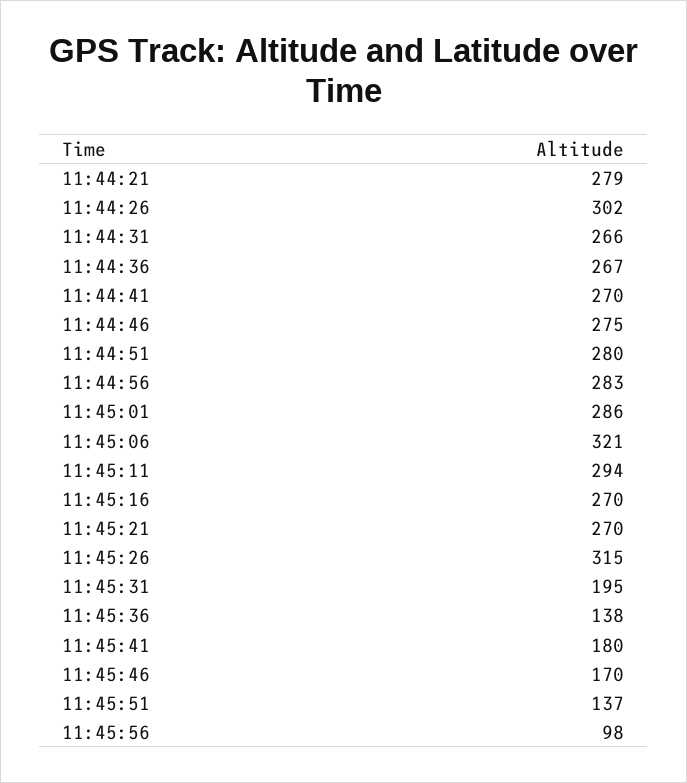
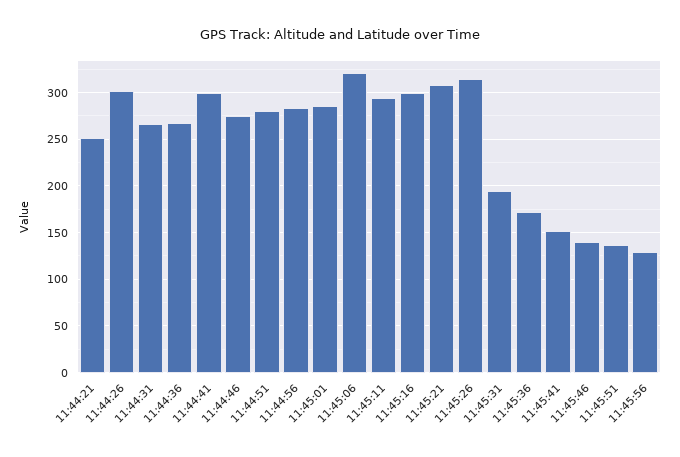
  {
-   "11:44:21": 279,
+   "11:44:21": 250,
    "11:44:26": 302,
    "11:44:31": 266,
    "11:44:36": 267,
-   "11:44:41": 270,
+   "11:44:41": 300,
    "11:44:46": 275,
    "11:44:51": 280,
    "11:44:56": 283,
    "11:45:01": 286,
    "11:45:06": 321,
    "11:45:11": 294,
-   "11:45:16": 270,
+   "11:45:16": 300,
-   "11:45:21": 270,
+   "11:45:21": 310,
    "11:45:26": 315,
    "11:45:31": 195,
-   "11:45:36": 138,
+   "11:45:36": 170,
-   "11:45:41": 180,
+   "11:45:41": 150,
-   "11:45:46": 170,
+   "11:45:46": 140,
    "11:45:51": 137,
-   "11:45:56": 98
+   "11:45:56": 130
  }

